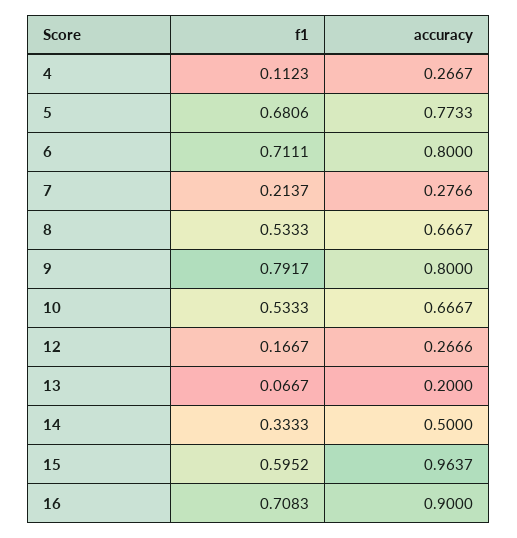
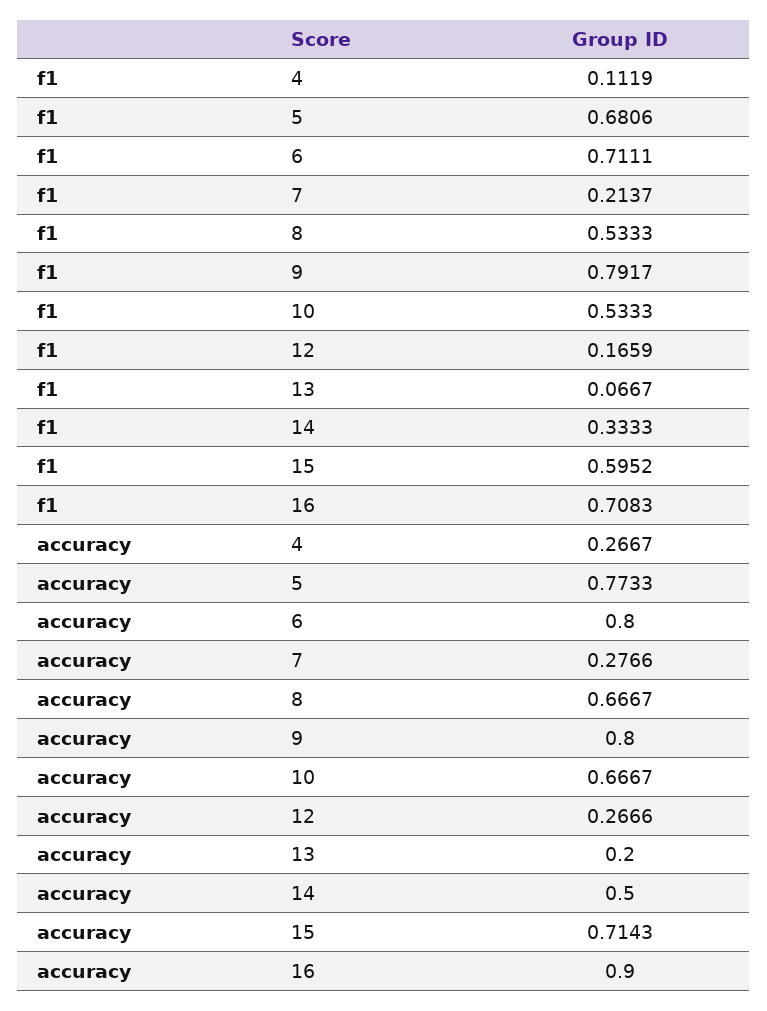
  {
    "f1": {
-     "4": 0.1123,
+     "4": 0.1119,
      "5": 0.6806,
      "6": 0.7111,
      "7": 0.2137,
      "8": 0.5333,
      "9": 0.7917,
      "10": 0.5333,
-     "12": 0.1667,
+     "12": 0.1659,
      "13": 0.0667,
      "14": 0.3333,
      "15": 0.5952,
      "16": 0.7083
    },
    "accuracy": {
      "4": 0.2667,
      "5": 0.7733,
      "6": 0.8,
      "7": 0.2766,
      "8": 0.6667,
      "9": 0.8,
      "10": 0.6667,
      "12": 0.2666,
      "13": 0.2,
      "14": 0.5,
-     "15": 0.9637,
+     "15": 0.7143,
      "16": 0.9
    }
  }

